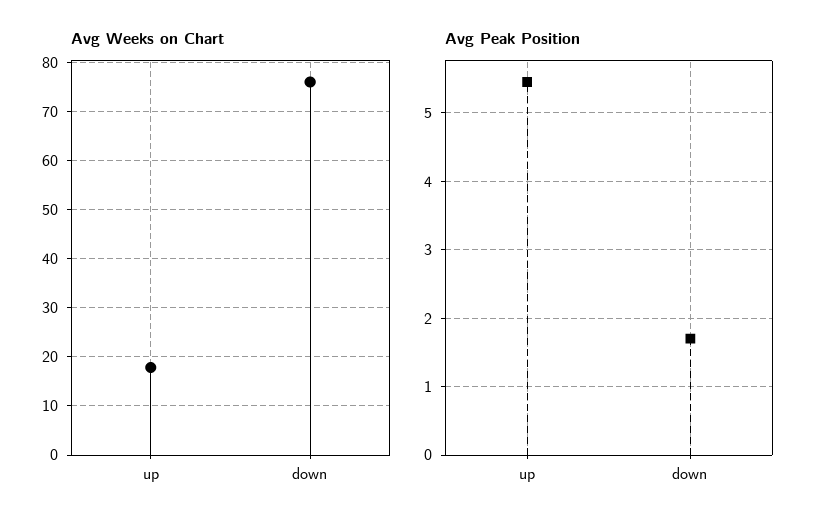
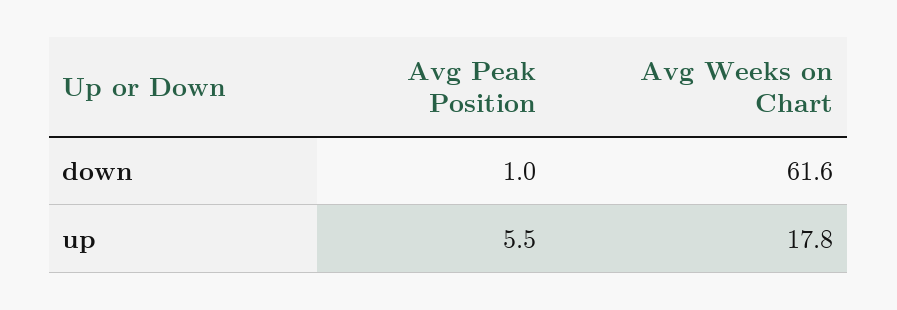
  {
    "Avg Weeks on Chart": {
      "up": 17.8,
-     "down": 76
+     "down": 61.6
    },
    "Avg Peak Position": {
      "up": 5.5,
-     "down": 1.7
+     "down": 1
    }
  }

